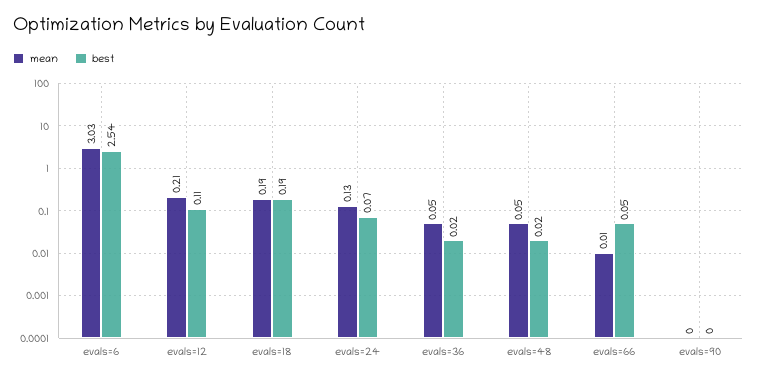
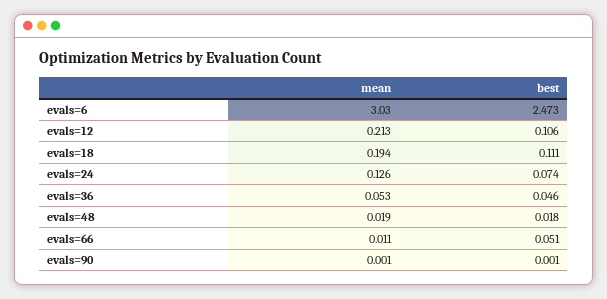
  {
    "mean": {
      "evals=6": 3.03,
      "evals=12": 0.213,
      "evals=18": 0.194,
      "evals=24": 0.126,
      "evals=36": 0.053,
-     "evals=48": 0.05,
+     "evals=48": 0.019,
      "evals=66": 0.011,
      "evals=90": 0.001
    },
    "best": {
-     "evals=6": 2.54,
+     "evals=6": 2.473,
      "evals=12": 0.106,
-     "evals=18": 0.19,
+     "evals=18": 0.111,
      "evals=24": 0.074,
-     "evals=36": 0.02,
+     "evals=36": 0.046,
      "evals=48": 0.018,
      "evals=66": 0.051,
      "evals=90": 0.001
    }
  }

